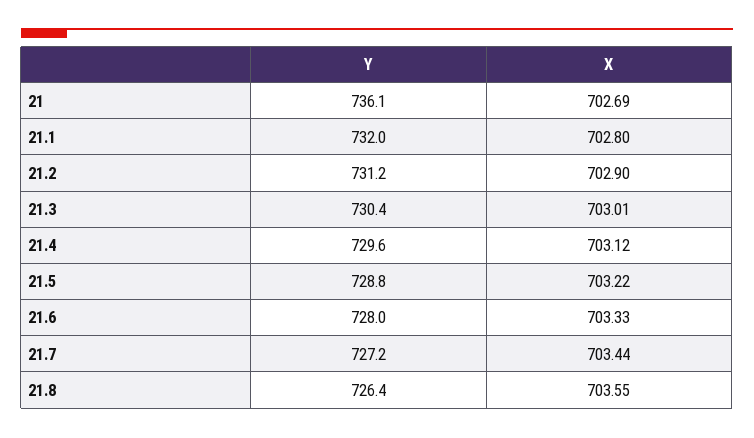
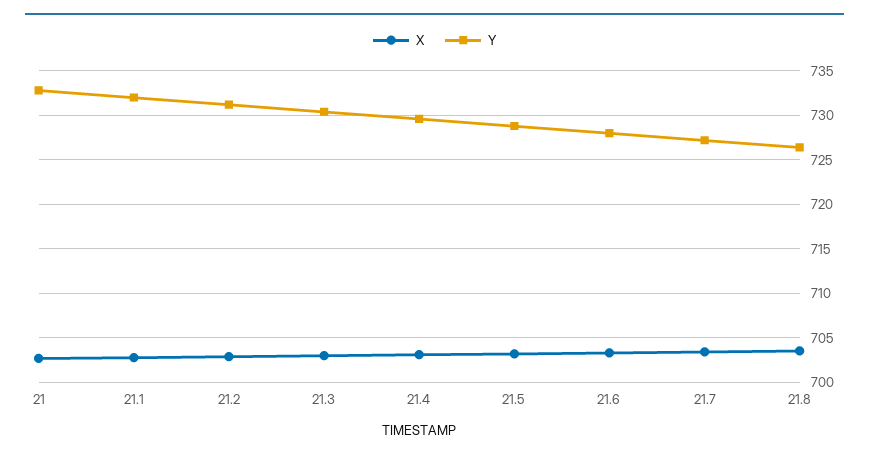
  {
    "Y": {
-     "21": 736.1,
+     "21": 733,
      "21.1": 732,
      "21.2": 731.2,
      "21.3": 730.4,
      "21.4": 729.6,
      "21.5": 728.8,
      "21.6": 728,
      "21.7": 727.2,
      "21.8": 726.4
    },
    "X": {
      "21": 702.69,
      "21.1": 702.8,
      "21.2": 702.9,
      "21.3": 703.01,
      "21.4": 703.12,
      "21.5": 703.22,
      "21.6": 703.33,
      "21.7": 703.44,
      "21.8": 703.55
    }
  }

